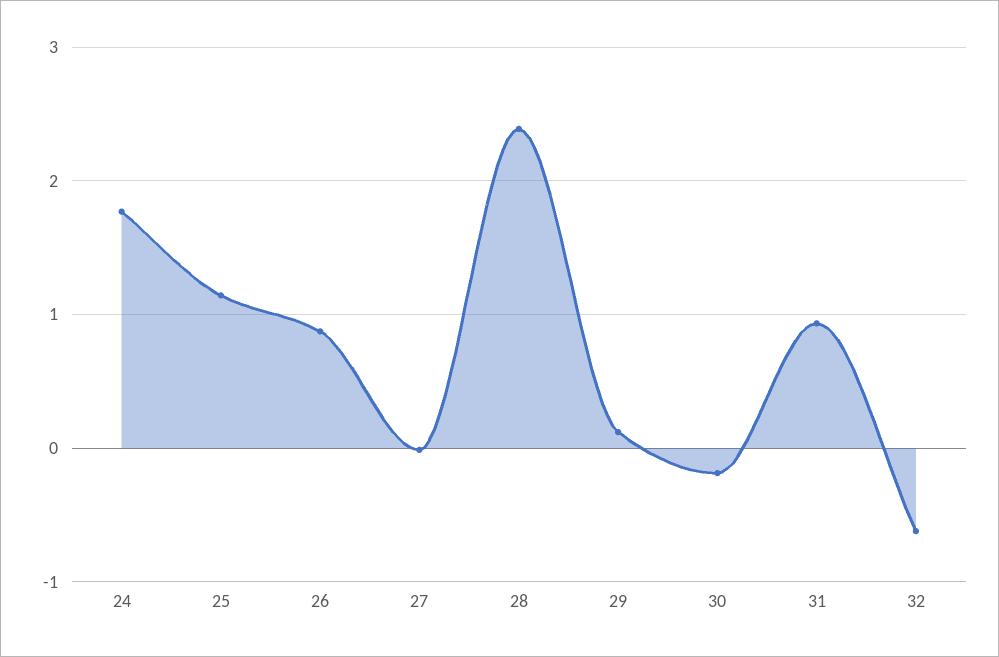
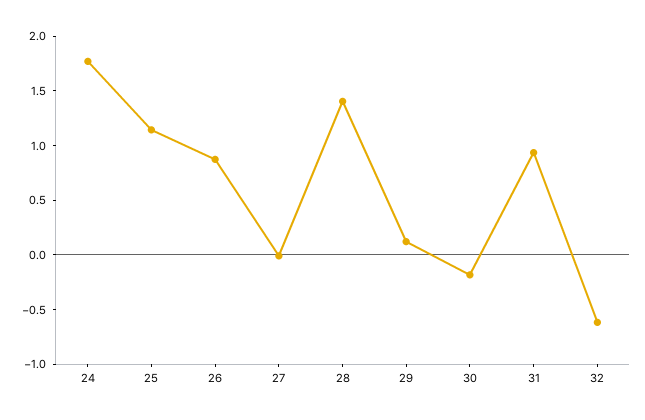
  {
    "24": 1.8,
    "25": 1.1,
    "26": 0.9,
    "27": 0,
-   "28": 2.4,
+   "28": 1.4,
    "29": 0.1,
    "30": -0.2,
    "31": 0.9,
    "32": -0.6
  }

